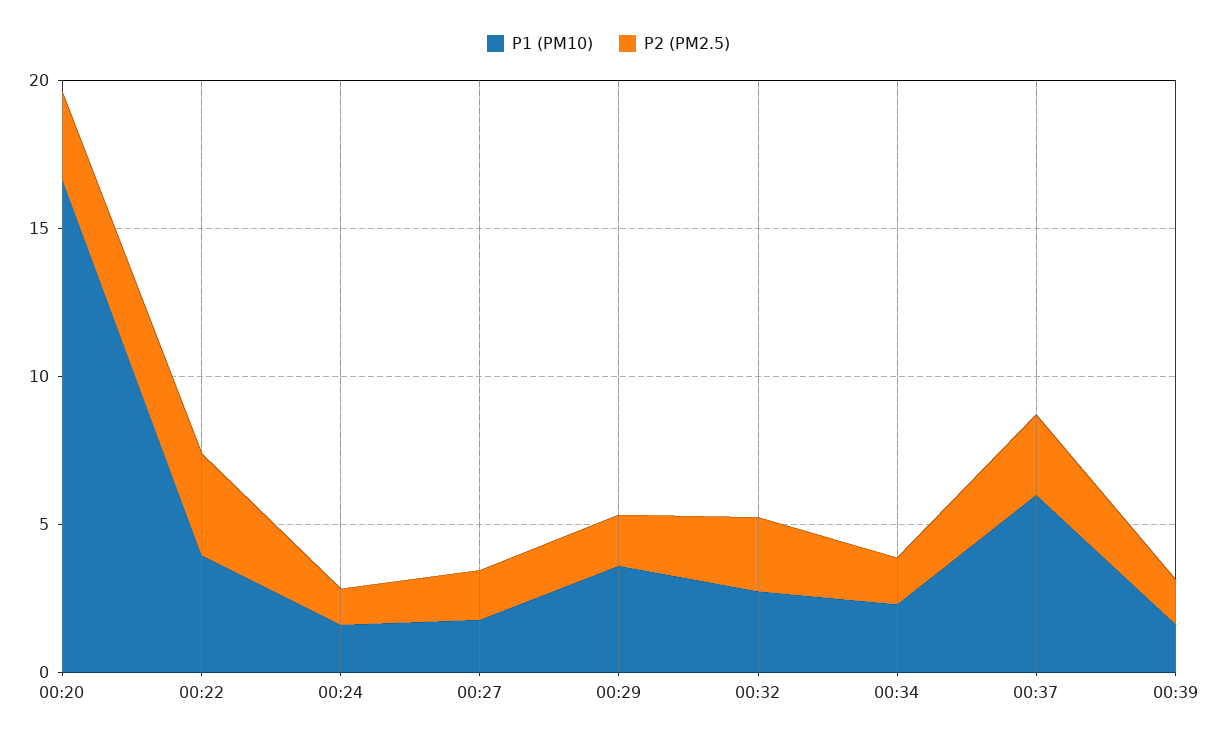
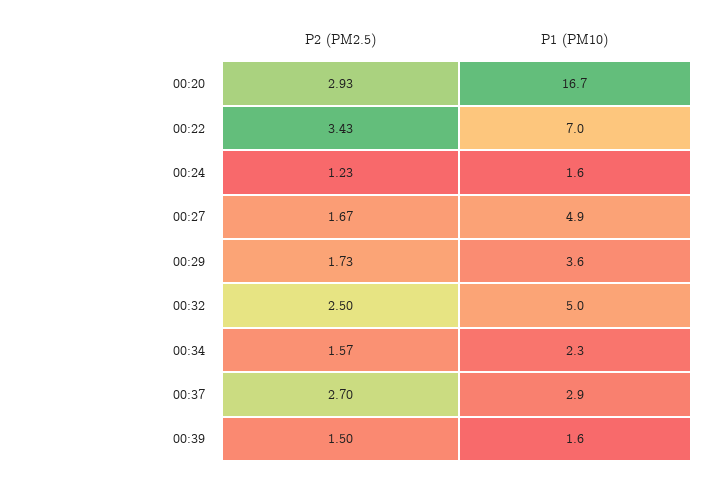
  {
    "P1 (PM10)": {
      "00:20": 16.7,
-     "00:22": 4,
+     "00:22": 7,
      "00:24": 1.6,
-     "00:27": 2,
+     "00:27": 4.9,
      "00:29": 3.6,
-     "00:32": 3,
+     "00:32": 5,
      "00:34": 2.3,
-     "00:37": 6,
+     "00:37": 2.9,
      "00:39": 1.6
    },
    "P2 (PM2.5)": {
      "00:20": 2.93,
      "00:22": 3.43,
      "00:24": 1.23,
      "00:27": 1.67,
      "00:29": 1.73,
      "00:32": 2.5,
      "00:34": 1.57,
      "00:37": 2.7,
      "00:39": 1.5
    }
  }

